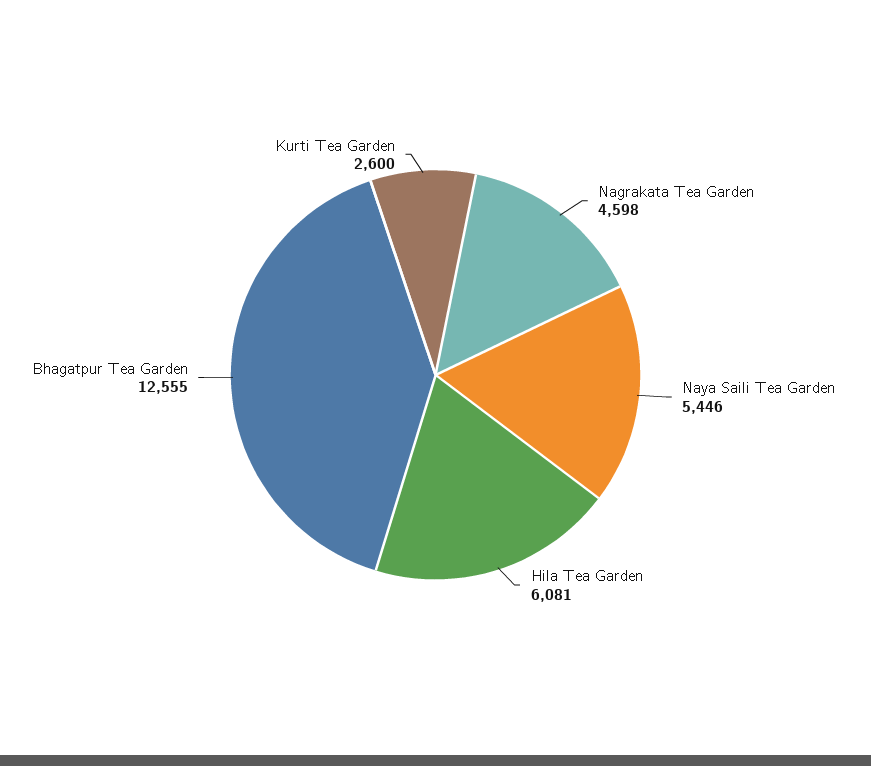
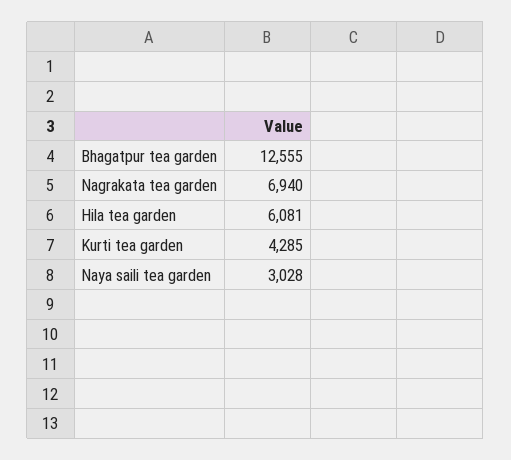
  {
-   "Nagrakata Tea Garden": 4598,
+   "Nagrakata Tea Garden": 6940,
-   "Naya Saili Tea Garden": 5446,
+   "Naya Saili Tea Garden": 3028,
    "Hila Tea Garden": 6081,
    "Bhagatpur Tea Garden": 12555,
-   "Kurti Tea Garden": 2600
+   "Kurti Tea Garden": 4285
  }

